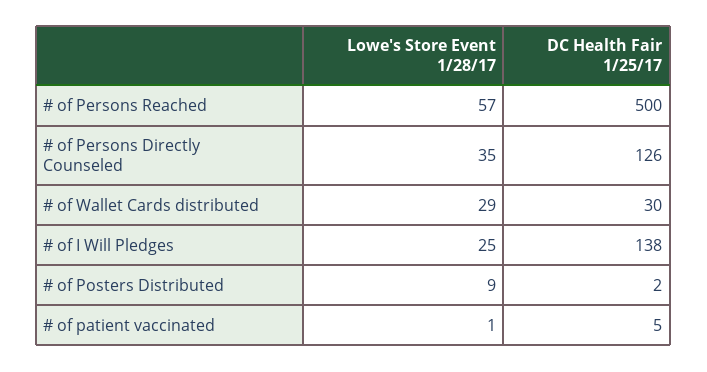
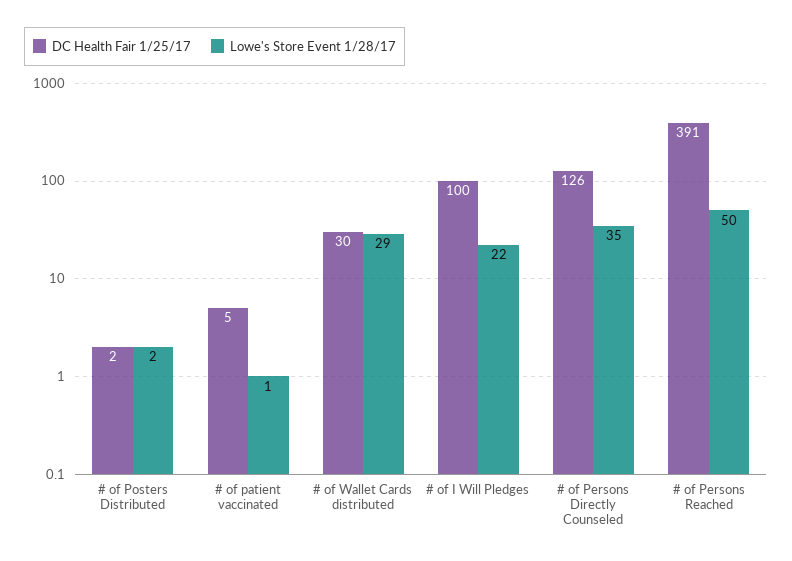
  {
    "Lowe's Store Event 1/28/17": {
-     "# of Persons Reached": 57,
+     "# of Persons Reached": 50,
      "# of Persons Directly Counseled": 35,
      "# of Wallet Cards distributed": 29,
-     "# of I Will Pledges": 25,
+     "# of I Will Pledges": 22,
-     "# of Posters Distributed": 9,
+     "# of Posters Distributed": 2,
      "# of patient vaccinated": 1
    },
    "DC Health Fair 1/25/17": {
-     "# of Persons Reached": 500,
+     "# of Persons Reached": 391,
      "# of Persons Directly Counseled": 126,
      "# of Wallet Cards distributed": 30,
-     "# of I Will Pledges": 138,
+     "# of I Will Pledges": 100,
      "# of Posters Distributed": 2,
      "# of patient vaccinated": 5
    }
  }

